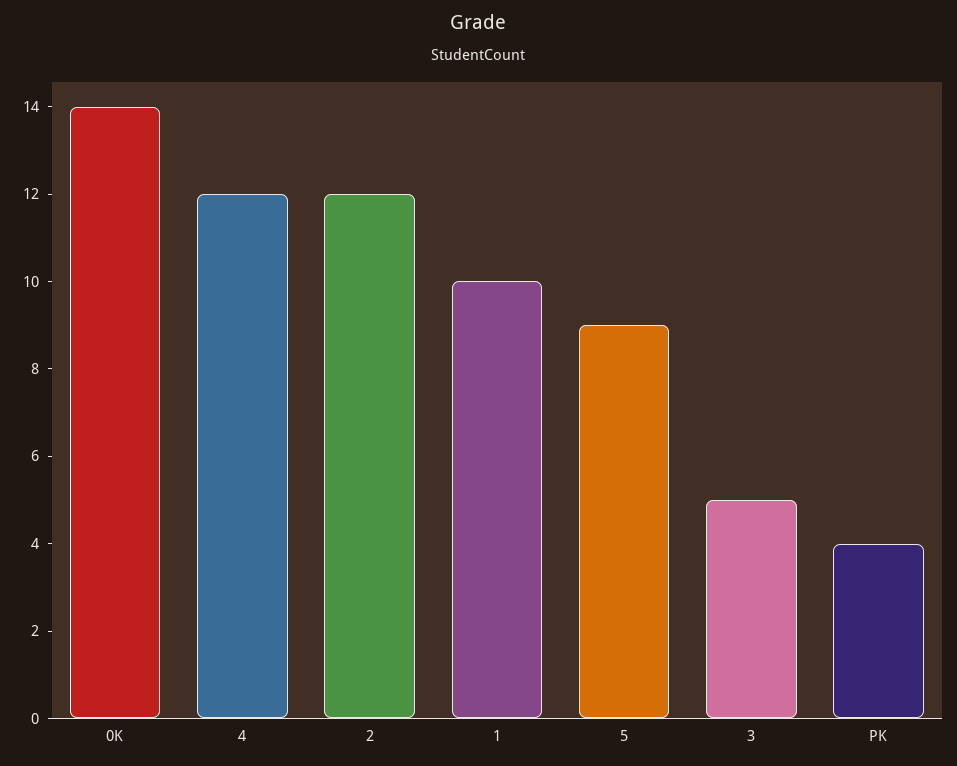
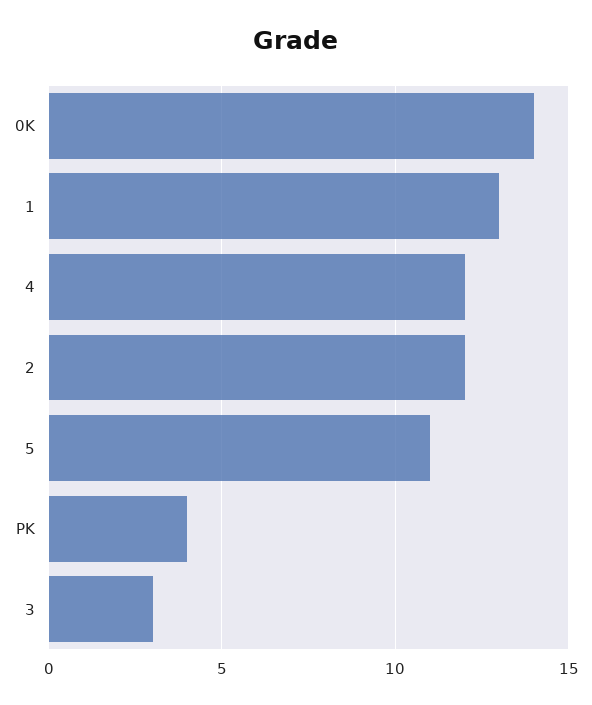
  {
    "0K": 14,
    "4": 12,
    "2": 12,
-   "1": 10,
+   "1": 13,
-   "5": 9,
+   "5": 11,
-   "3": 5,
+   "3": 3,
    "PK": 4
  }

